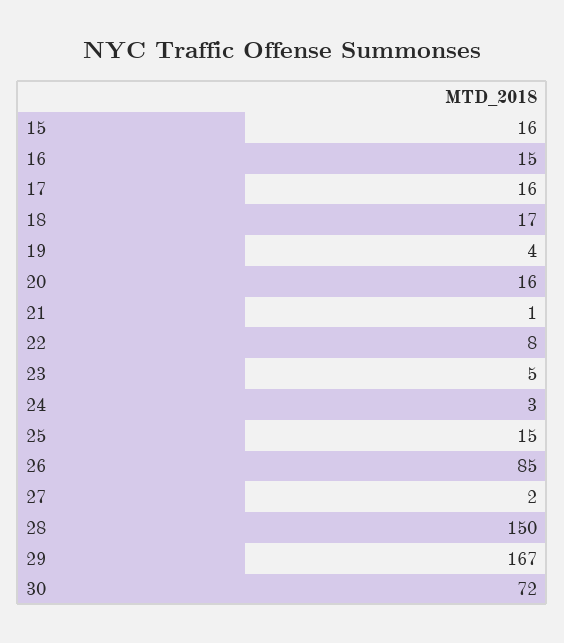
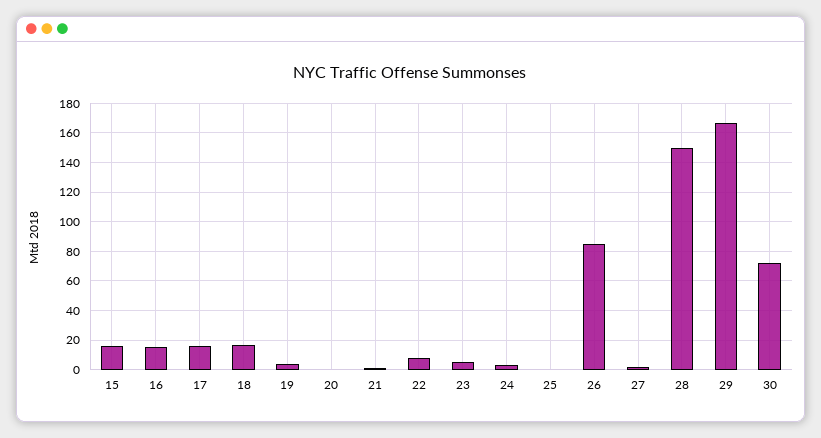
  {
    "15": 16,
    "16": 15,
    "17": 16,
    "18": 17,
    "19": 4,
-   "20": 16,
+   "20": 0,
    "21": 1,
    "22": 8,
    "23": 5,
    "24": 3,
-   "25": 15,
+   "25": 0,
    "26": 85,
    "27": 2,
    "28": 150,
    "29": 167,
    "30": 72
  }

